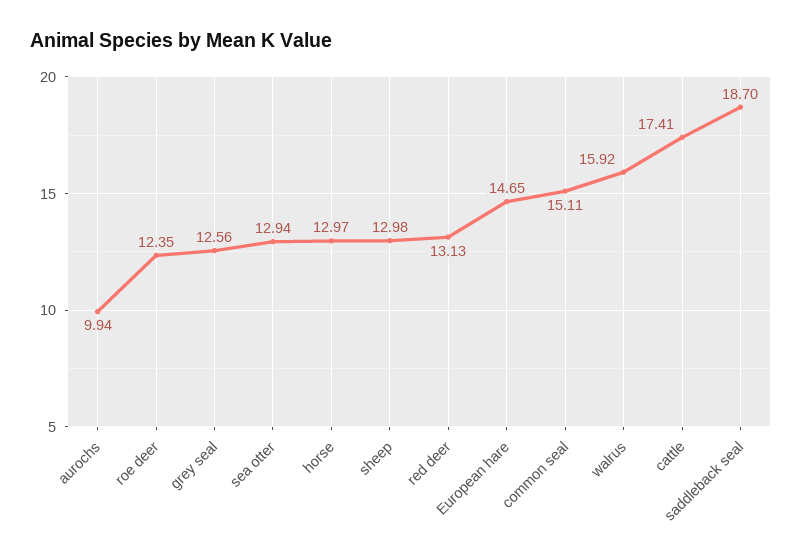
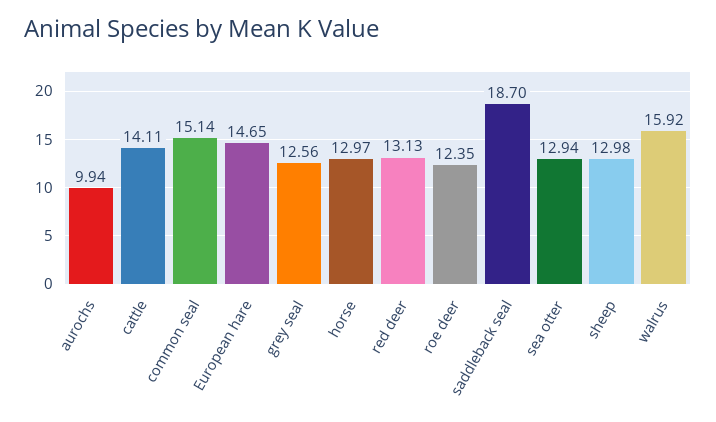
  {
    "aurochs": 9.94,
    "roe deer": 12.35,
    "grey seal": 12.56,
    "sea otter": 12.94,
    "horse": 12.97,
    "sheep": 12.98,
    "red deer": 13.13,
    "European hare": 14.65,
-   "common seal": 15.11,
+   "common seal": 15.14,
    "walrus": 15.92,
-   "cattle": 17.41,
+   "cattle": 14.11,
    "saddleback seal": 18.7
  }

